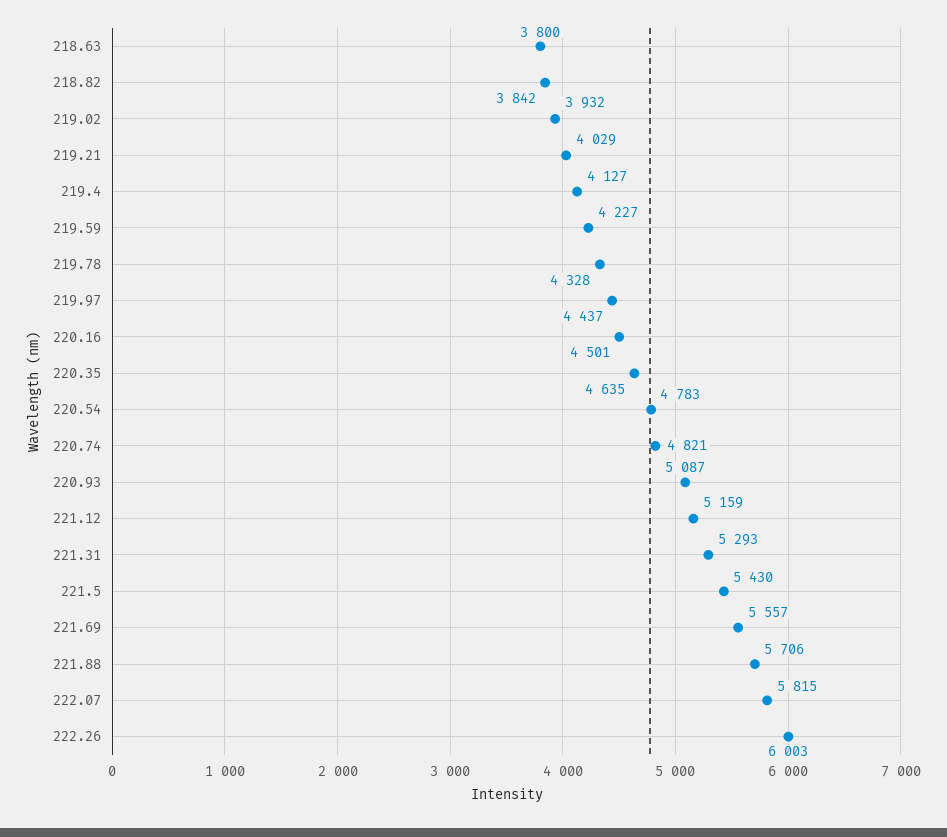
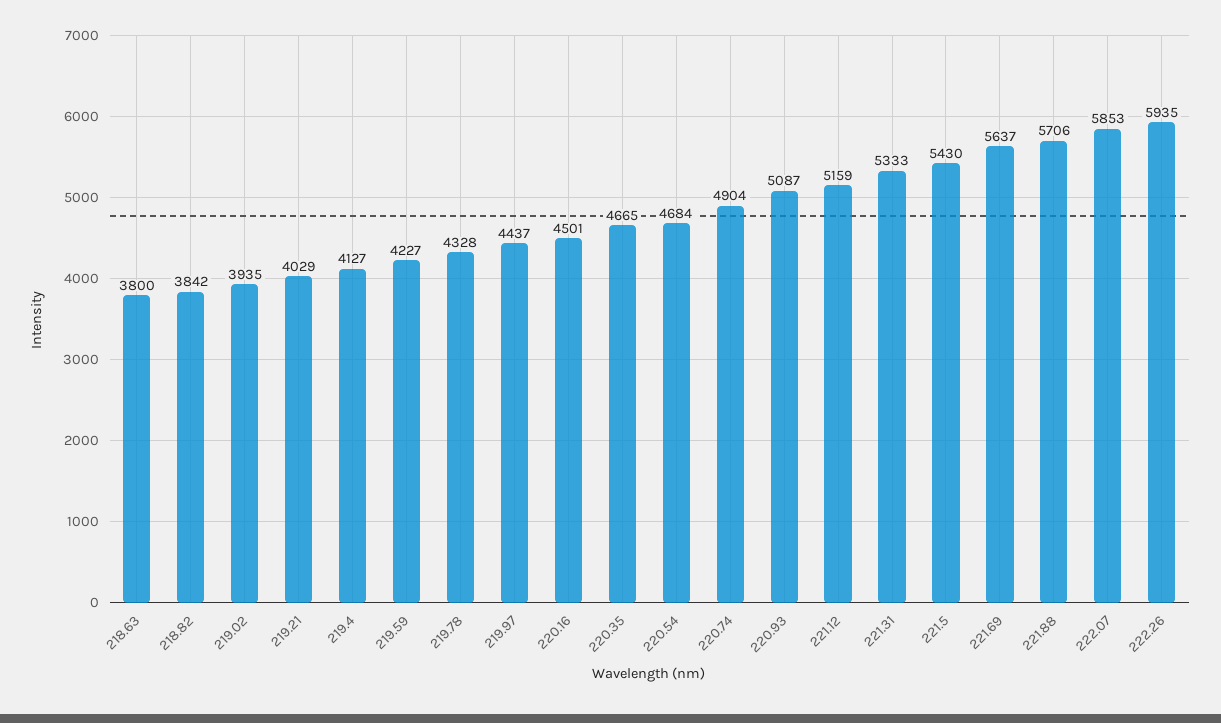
  {
    "218.63": 3800,
    "218.82": 3842,
-   "219.02": 3932,
+   "219.02": 3935,
    "219.21": 4029,
    "219.4": 4127,
    "219.59": 4227,
    "219.78": 4328,
    "219.97": 4437,
    "220.16": 4501,
-   "220.35": 4635,
+   "220.35": 4665,
-   "220.54": 4783,
+   "220.54": 4684,
-   "220.74": 4821,
+   "220.74": 4904,
    "220.93": 5087,
    "221.12": 5159,
-   "221.31": 5293,
+   "221.31": 5333,
    "221.5": 5430,
-   "221.69": 5557,
+   "221.69": 5637,
    "221.88": 5706,
-   "222.07": 5815,
+   "222.07": 5853,
-   "222.26": 6003
+   "222.26": 5935
  }

